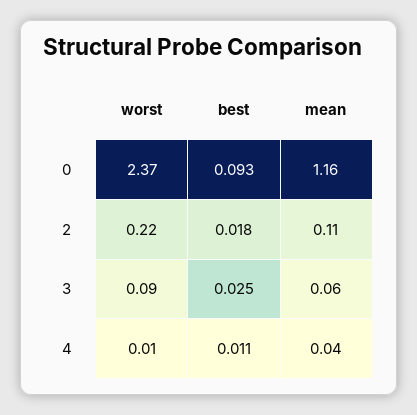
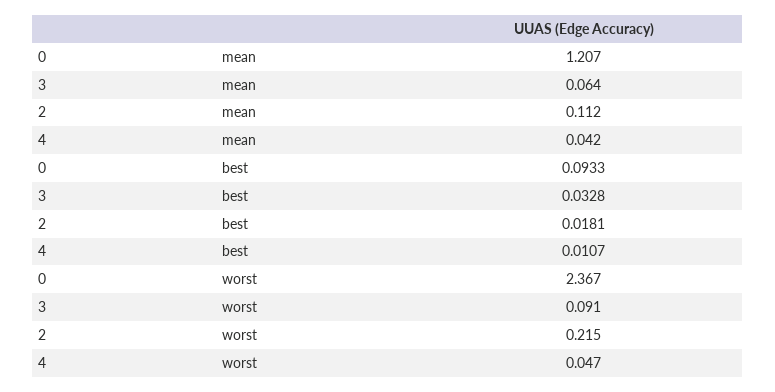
  {
    "worst": {
      "0": 2.367,
      "2": 0.215,
      "3": 0.091,
-     "4": 0.01
+     "4": 0.047
    },
    "best": {
      "0": 0.0933,
      "2": 0.0181,
-     "3": 0.025,
+     "3": 0.0328,
      "4": 0.0107
    },
    "mean": {
-     "0": 1.16,
+     "0": 1.207,
      "2": 0.112,
      "3": 0.064,
      "4": 0.042
    }
  }

